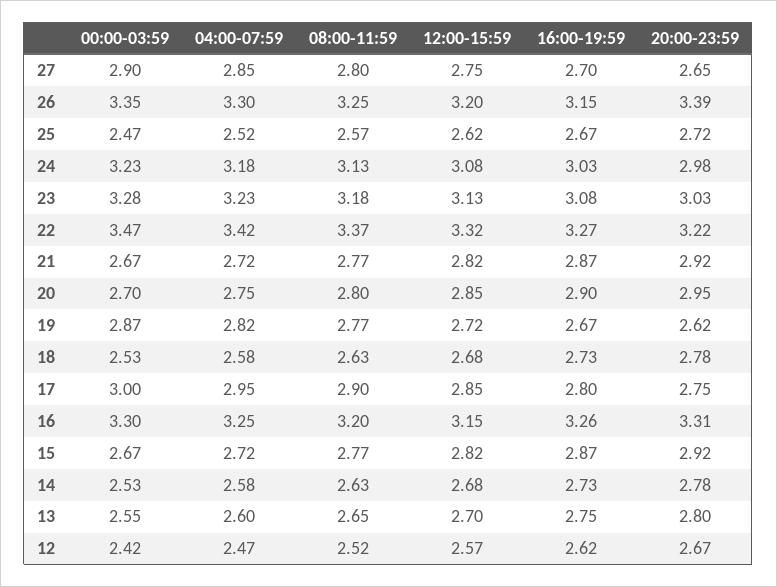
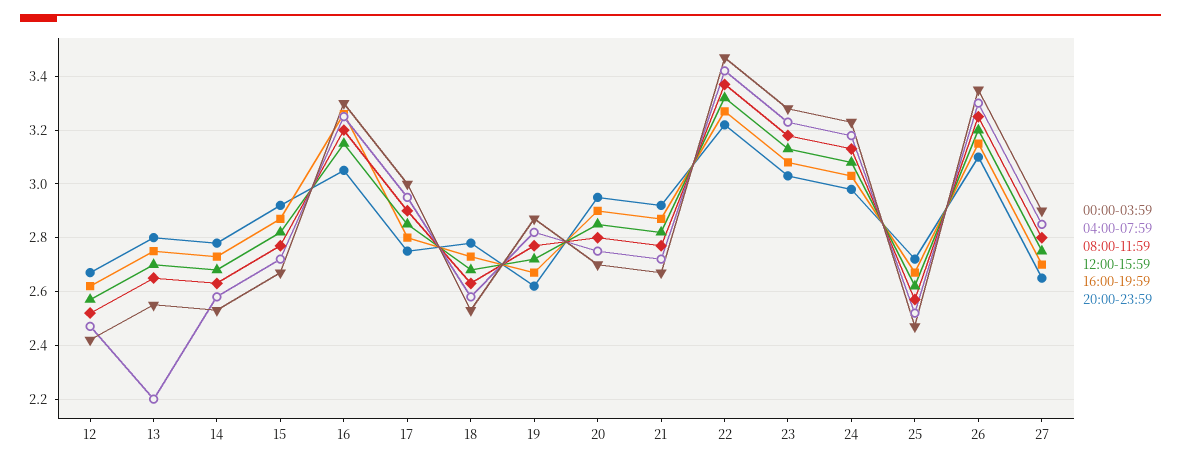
  {
    "00:00-03:59": {
      "27": 2.9,
      "26": 3.35,
      "25": 2.47,
      "24": 3.23,
      "23": 3.28,
      "22": 3.47,
      "21": 2.67,
      "20": 2.7,
      "19": 2.87,
      "18": 2.53,
      "17": 3,
      "16": 3.3,
      "15": 2.67,
      "14": 2.53,
      "13": 2.55,
      "12": 2.42
    },
    "04:00-07:59": {
      "27": 2.85,
      "26": 3.3,
      "25": 2.52,
      "24": 3.18,
      "23": 3.23,
      "22": 3.42,
      "21": 2.72,
      "20": 2.75,
      "19": 2.82,
      "18": 2.58,
      "17": 2.95,
      "16": 3.25,
      "15": 2.72,
      "14": 2.58,
-     "13": 2.6,
+     "13": 2.2,
      "12": 2.47
    },
    "08:00-11:59": {
      "27": 2.8,
      "26": 3.25,
      "25": 2.57,
      "24": 3.13,
      "23": 3.18,
      "22": 3.37,
      "21": 2.77,
      "20": 2.8,
      "19": 2.77,
      "18": 2.63,
      "17": 2.9,
      "16": 3.2,
      "15": 2.77,
      "14": 2.63,
      "13": 2.65,
      "12": 2.52
    },
    "12:00-15:59": {
      "27": 2.75,
      "26": 3.2,
      "25": 2.62,
      "24": 3.08,
      "23": 3.13,
      "22": 3.32,
      "21": 2.82,
      "20": 2.85,
      "19": 2.72,
      "18": 2.68,
      "17": 2.85,
      "16": 3.15,
      "15": 2.82,
      "14": 2.68,
      "13": 2.7,
      "12": 2.57
    },
    "16:00-19:59": {
      "27": 2.7,
      "26": 3.15,
      "25": 2.67,
      "24": 3.03,
      "23": 3.08,
      "22": 3.27,
      "21": 2.87,
      "20": 2.9,
      "19": 2.67,
      "18": 2.73,
      "17": 2.8,
      "16": 3.26,
      "15": 2.87,
      "14": 2.73,
      "13": 2.75,
      "12": 2.62
    },
    "20:00-23:59": {
      "27": 2.65,
-     "26": 3.39,
+     "26": 3.1,
      "25": 2.72,
      "24": 2.98,
      "23": 3.03,
      "22": 3.22,
      "21": 2.92,
      "20": 2.95,
      "19": 2.62,
      "18": 2.78,
      "17": 2.75,
-     "16": 3.31,
+     "16": 3.05,
      "15": 2.92,
      "14": 2.78,
      "13": 2.8,
      "12": 2.67
    }
  }

